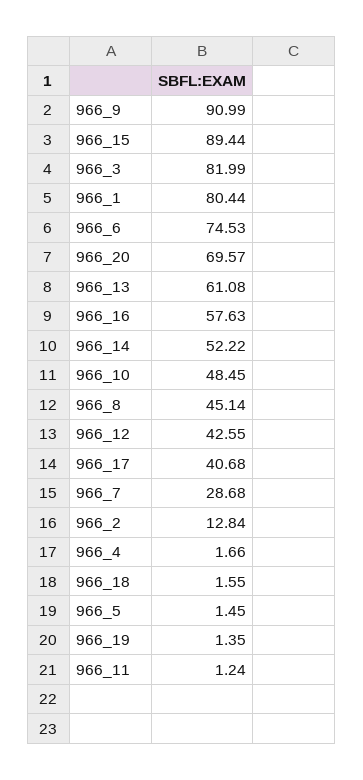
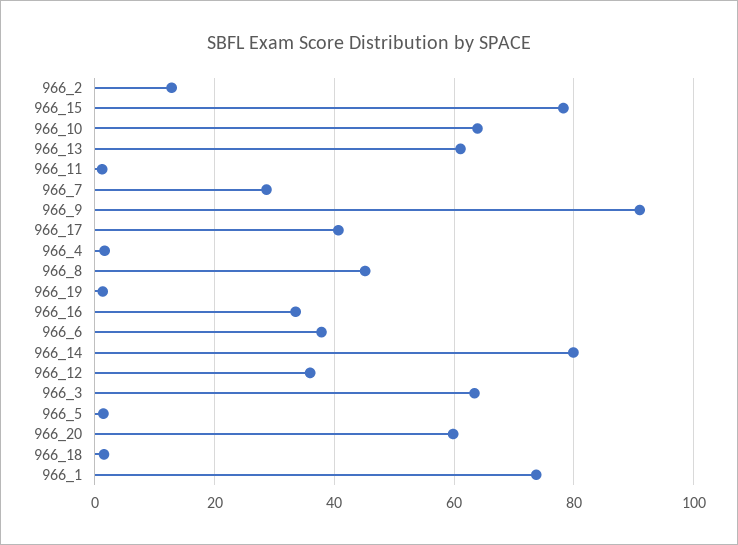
  {
    "966_9": 90.99,
-   "966_15": 89.44,
+   "966_15": 78,
-   "966_3": 81.99,
+   "966_3": 64,
-   "966_1": 80.44,
+   "966_1": 74,
-   "966_6": 74.53,
+   "966_6": 38,
-   "966_20": 69.57,
+   "966_20": 60,
    "966_13": 61.08,
-   "966_16": 57.63,
+   "966_16": 34,
-   "966_14": 52.22,
+   "966_14": 80,
-   "966_10": 48.45,
+   "966_10": 64,
    "966_8": 45.14,
-   "966_12": 42.55,
+   "966_12": 36,
    "966_17": 40.68,
    "966_7": 28.68,
    "966_2": 12.84,
    "966_4": 1.66,
    "966_18": 1.55,
    "966_5": 1.45,
    "966_19": 1.35,
    "966_11": 1.24
  }

